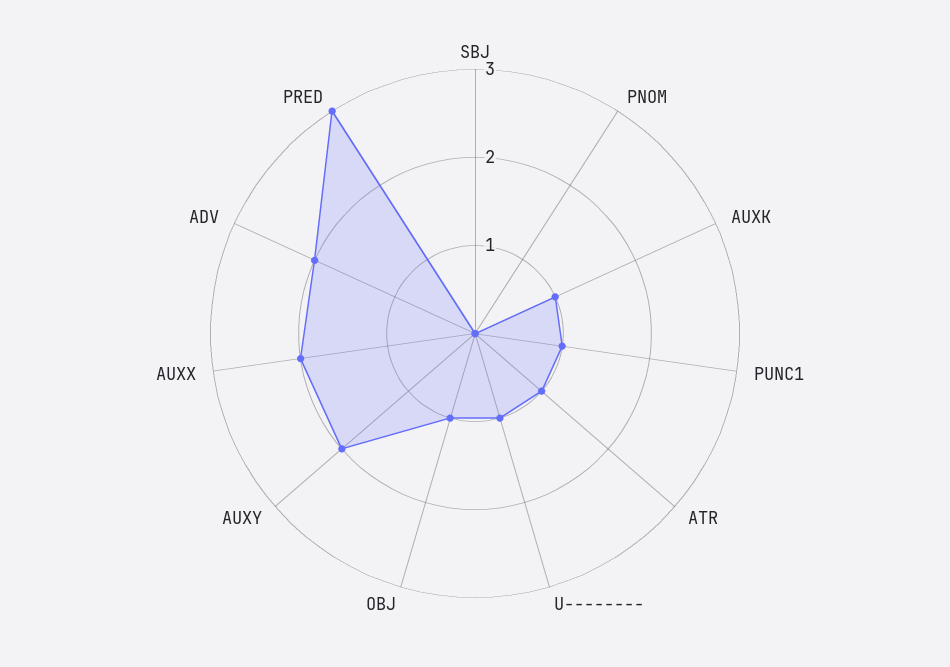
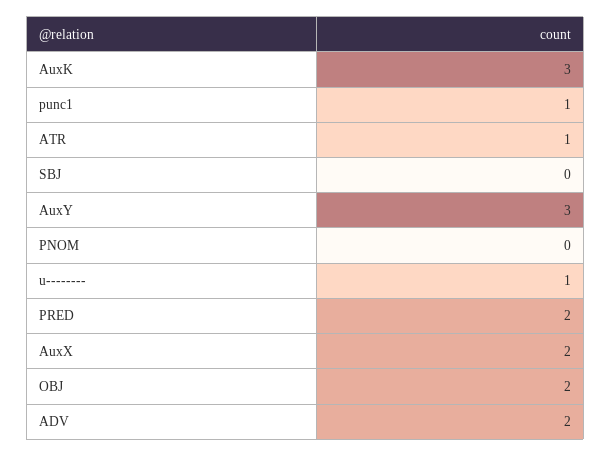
  {
    "SBJ": 0,
    "PNOM": 0,
-   "AUXK": 1,
+   "AUXK": 3,
    "PUNC1": 1,
    "ATR": 1,
    "U--------": 1,
-   "OBJ": 1,
+   "OBJ": 2,
-   "AUXY": 2,
+   "AUXY": 3,
    "AUXX": 2,
    "ADV": 2,
-   "PRED": 3
+   "PRED": 2
  }

